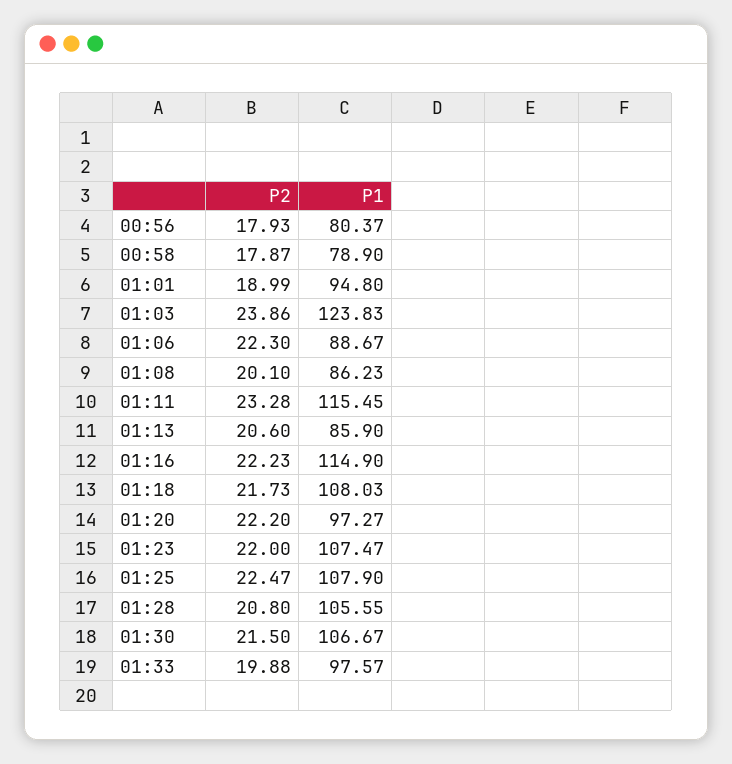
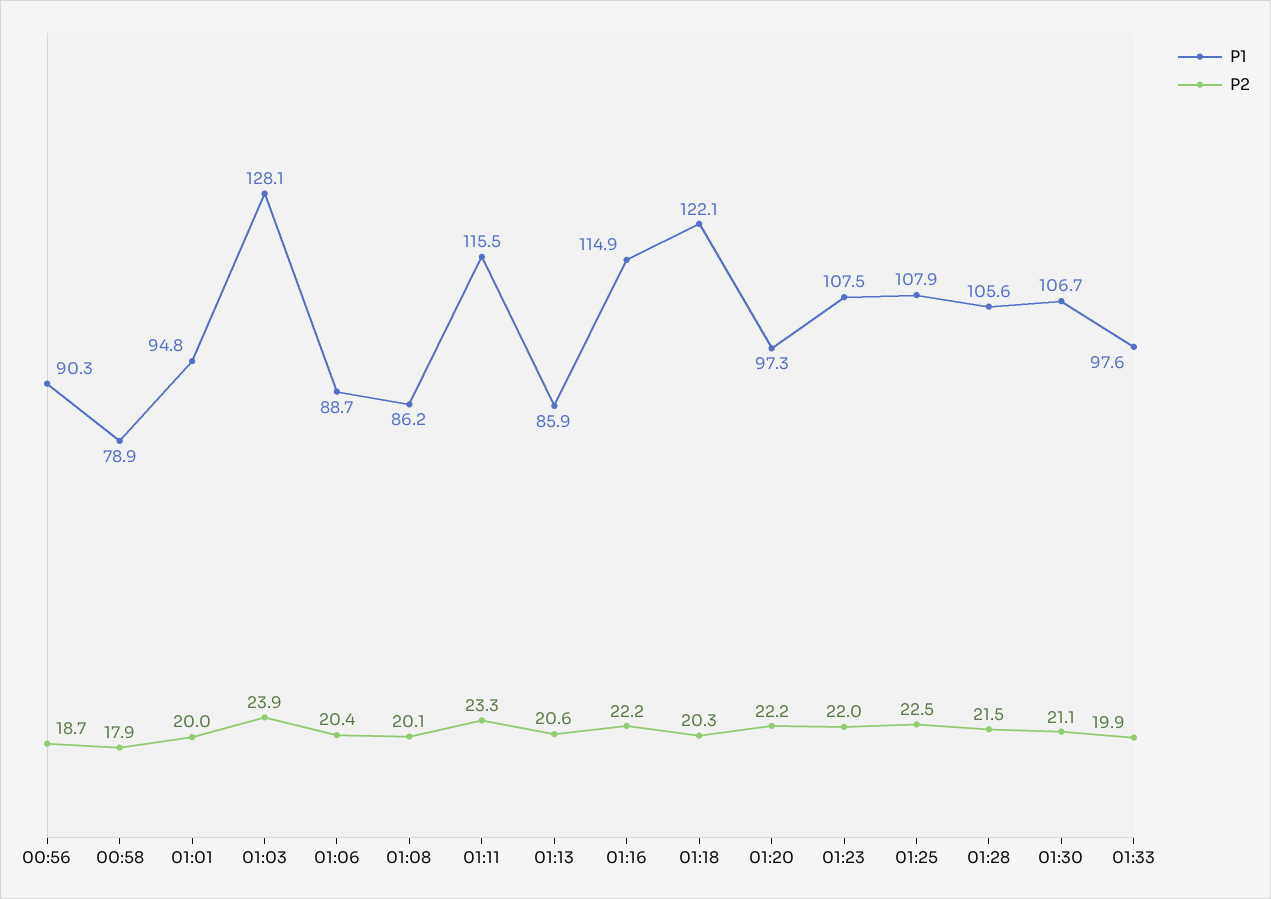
  {
    "P2": {
-     "00:56": 17.93,
+     "00:56": 18.7,
      "00:58": 17.87,
-     "01:01": 18.99,
+     "01:01": 20,
      "01:03": 23.86,
-     "01:06": 22.3,
+     "01:06": 20.4,
      "01:08": 20.1,
      "01:11": 23.28,
      "01:13": 20.6,
      "01:16": 22.23,
-     "01:18": 21.73,
+     "01:18": 20.3,
      "01:20": 22.2,
      "01:23": 22,
      "01:25": 22.47,
-     "01:28": 20.8,
+     "01:28": 21.5,
-     "01:30": 21.5,
+     "01:30": 21.1,
      "01:33": 19.88
    },
    "P1": {
-     "00:56": 80.37,
+     "00:56": 90.3,
      "00:58": 78.9,
      "01:01": 94.8,
-     "01:03": 123.83,
+     "01:03": 128.1,
      "01:06": 88.67,
      "01:08": 86.23,
      "01:11": 115.45,
      "01:13": 85.9,
      "01:16": 114.9,
-     "01:18": 108.03,
+     "01:18": 122.1,
      "01:20": 97.27,
      "01:23": 107.47,
      "01:25": 107.9,
      "01:28": 105.55,
      "01:30": 106.67,
      "01:33": 97.57
    }
  }

